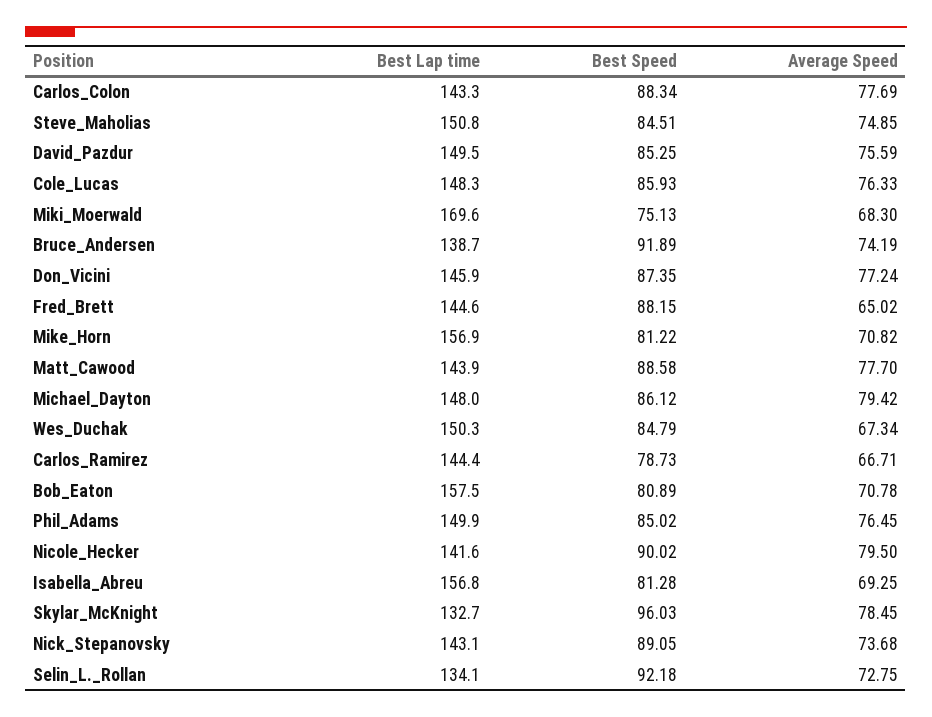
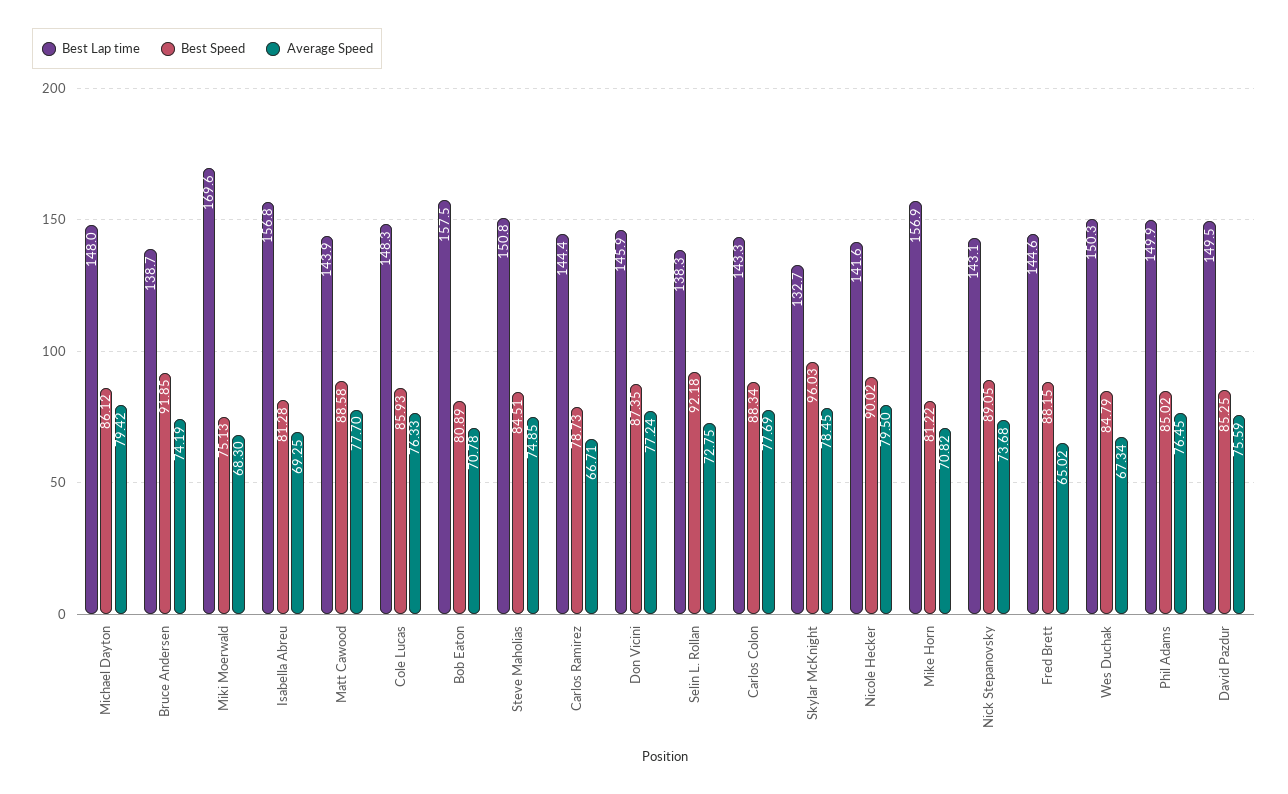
  {
    "Best Lap time": {
      "Carlos_Colon": 143.3,
      "Steve_Maholias": 150.8,
      "David_Pazdur": 149.5,
      "Cole_Lucas": 148.3,
      "Miki_Moerwald": 169.6,
      "Bruce_Andersen": 138.7,
      "Don_Vicini": 145.9,
      "Fred_Brett": 144.6,
      "Mike_Horn": 156.9,
      "Matt_Cawood": 143.9,
      "Michael_Dayton": 148,
      "Wes_Duchak": 150.3,
      "Carlos_Ramirez": 144.4,
      "Bob_Eaton": 157.5,
      "Phil_Adams": 149.9,
      "Nicole_Hecker": 141.6,
      "Isabella_Abreu": 156.8,
      "Skylar_McKnight": 132.7,
      "Nick_Stepanovsky": 143.1,
-     "Selin_L._Rollan": 134.1
+     "Selin_L._Rollan": 138.3
    },
    "Best Speed": {
      "Carlos_Colon": 88.34,
      "Steve_Maholias": 84.51,
      "David_Pazdur": 85.25,
      "Cole_Lucas": 85.93,
      "Miki_Moerwald": 75.13,
-     "Bruce_Andersen": 91.89,
+     "Bruce_Andersen": 91.85,
      "Don_Vicini": 87.35,
      "Fred_Brett": 88.15,
      "Mike_Horn": 81.22,
      "Matt_Cawood": 88.58,
      "Michael_Dayton": 86.12,
      "Wes_Duchak": 84.79,
      "Carlos_Ramirez": 78.73,
      "Bob_Eaton": 80.89,
      "Phil_Adams": 85.02,
      "Nicole_Hecker": 90.02,
      "Isabella_Abreu": 81.28,
      "Skylar_McKnight": 96.03,
      "Nick_Stepanovsky": 89.05,
      "Selin_L._Rollan": 92.18
    },
    "Average Speed": {
      "Carlos_Colon": 77.69,
      "Steve_Maholias": 74.85,
      "David_Pazdur": 75.59,
      "Cole_Lucas": 76.33,
      "Miki_Moerwald": 68.3,
      "Bruce_Andersen": 74.19,
      "Don_Vicini": 77.24,
      "Fred_Brett": 65.02,
      "Mike_Horn": 70.82,
      "Matt_Cawood": 77.7,
      "Michael_Dayton": 79.42,
      "Wes_Duchak": 67.34,
      "Carlos_Ramirez": 66.71,
      "Bob_Eaton": 70.78,
      "Phil_Adams": 76.45,
      "Nicole_Hecker": 79.5,
      "Isabella_Abreu": 69.25,
      "Skylar_McKnight": 78.45,
      "Nick_Stepanovsky": 73.68,
      "Selin_L._Rollan": 72.75
    }
  }

